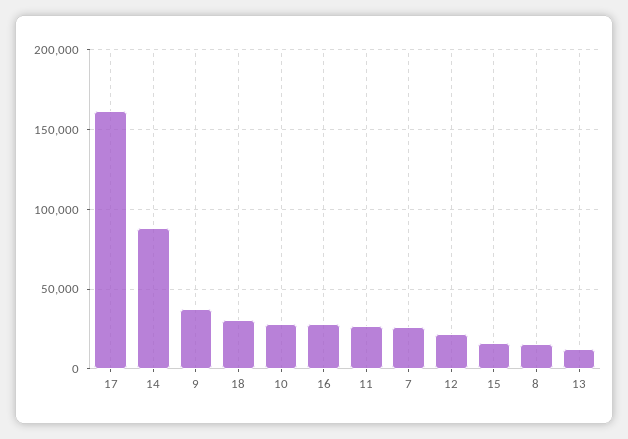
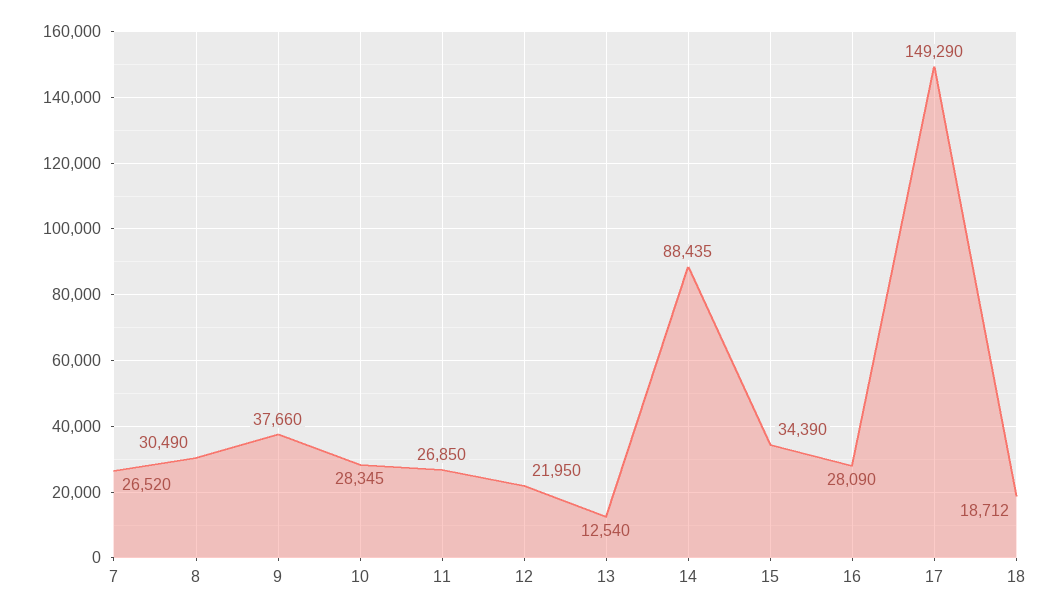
  {
-   "17": 160000,
+   "17": 149290,
    "14": 88435,
    "9": 37660,
-   "18": 30000,
+   "18": 18712,
    "10": 28345,
    "16": 28090,
    "11": 26850,
    "7": 26520,
    "12": 21950,
-   "15": 15000,
+   "15": 34390,
-   "8": 15000,
+   "8": 30490,
    "13": 12540
  }

